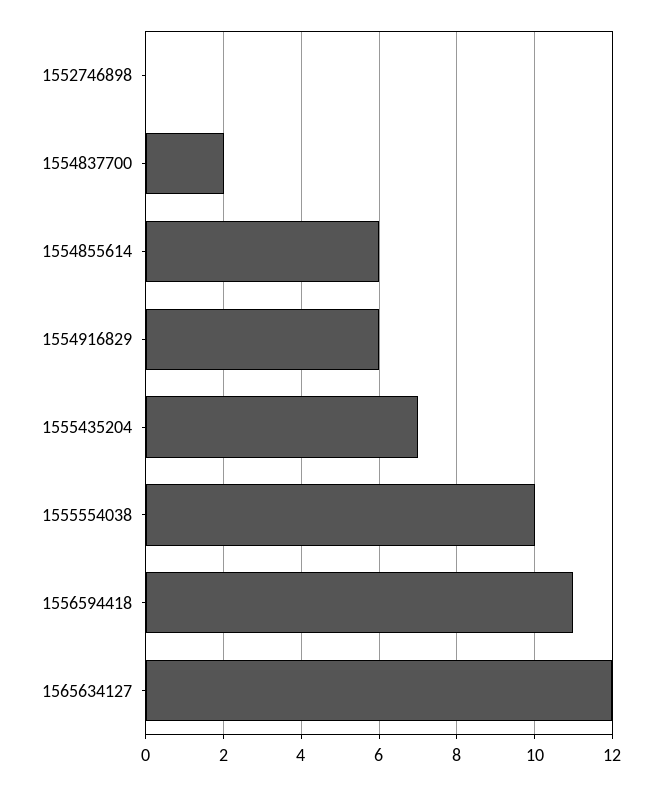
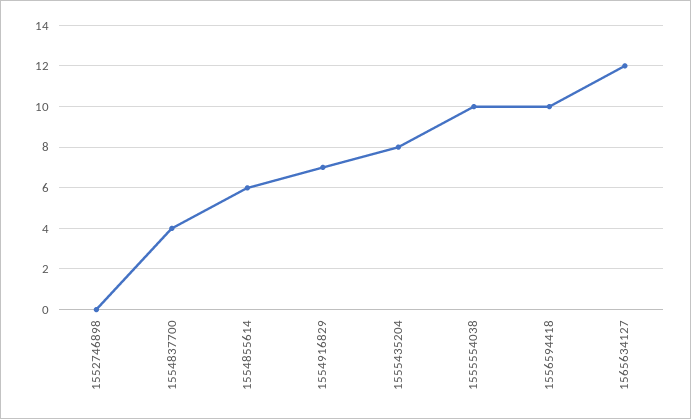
  {
    "1552746898": 0,
-   "1554837700": 2,
+   "1554837700": 4,
    "1554855614": 6,
-   "1554916829": 6,
+   "1554916829": 7,
-   "1555435204": 7,
+   "1555435204": 8,
    "1555554038": 10,
-   "1556594418": 11,
+   "1556594418": 10,
    "1565634127": 12
  }

